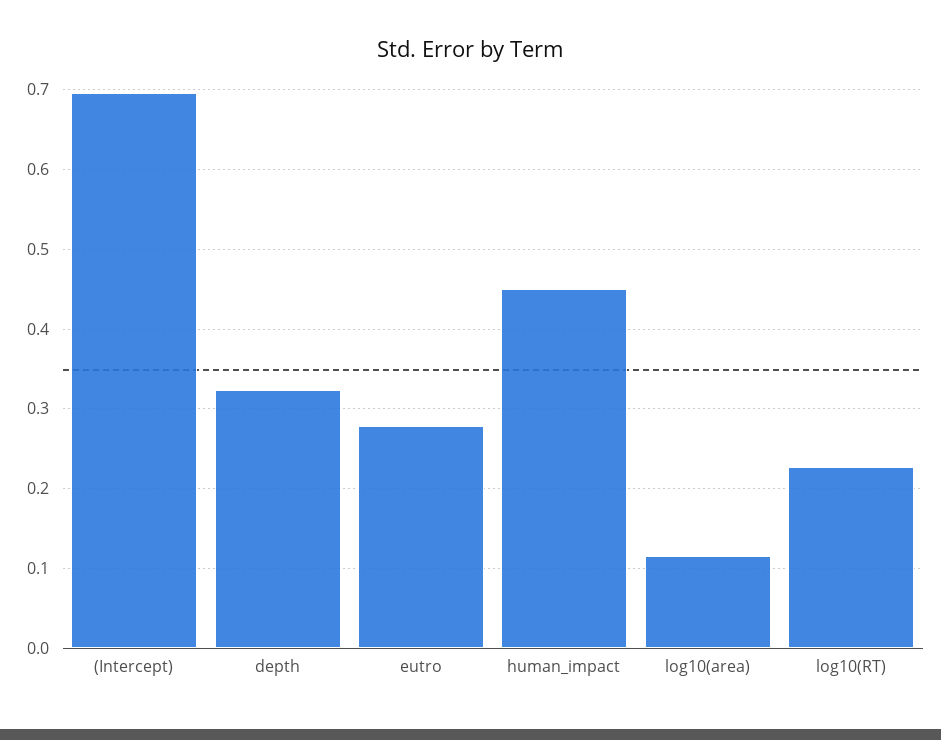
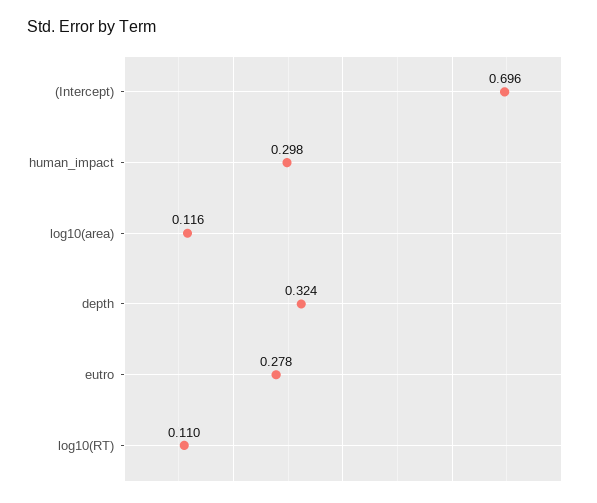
  {
    "(Intercept)": 0.696,
    "depth": 0.324,
    "eutro": 0.278,
-   "human_impact": 0.45,
+   "human_impact": 0.298,
    "log10(area)": 0.116,
-   "log10(RT)": 0.23
+   "log10(RT)": 0.11
  }

